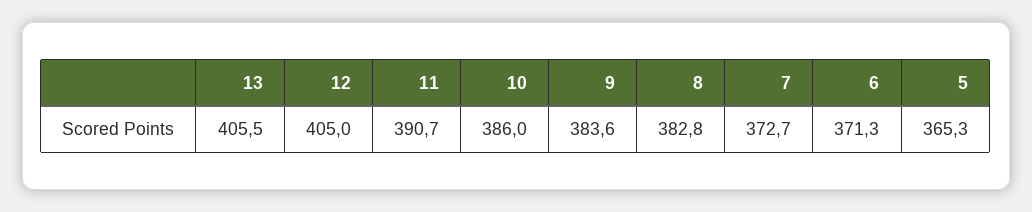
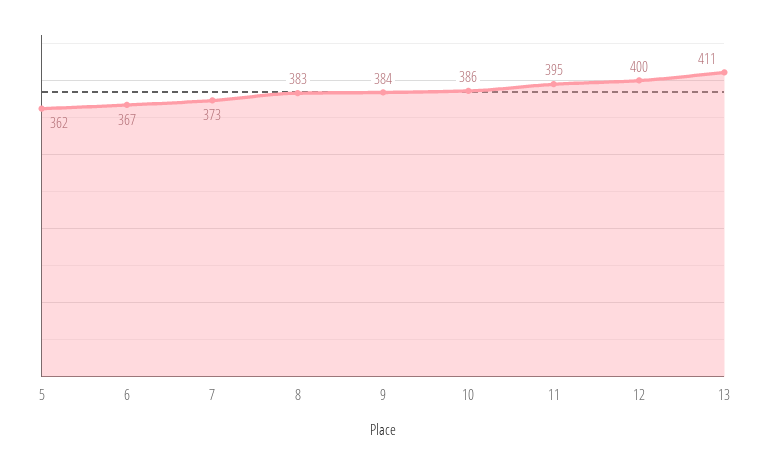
  {
-   "13": 405.5,
+   "13": 411,
-   "12": 405,
+   "12": 400,
-   "11": 390.7,
+   "11": 395,
    "10": 386,
    "9": 383.6,
    "8": 382.8,
    "7": 372.7,
-   "6": 371.3,
+   "6": 367,
-   "5": 365.3
+   "5": 362
  }

